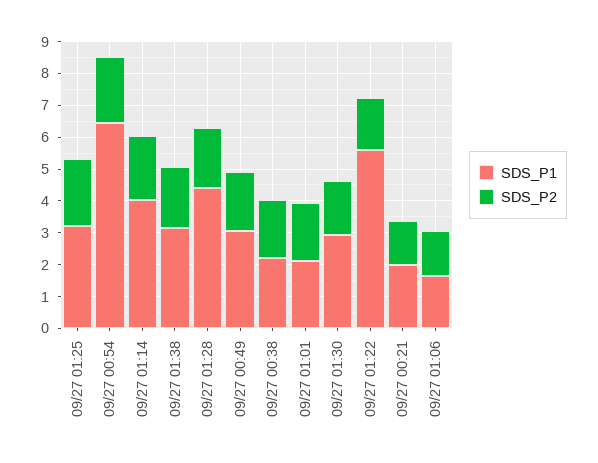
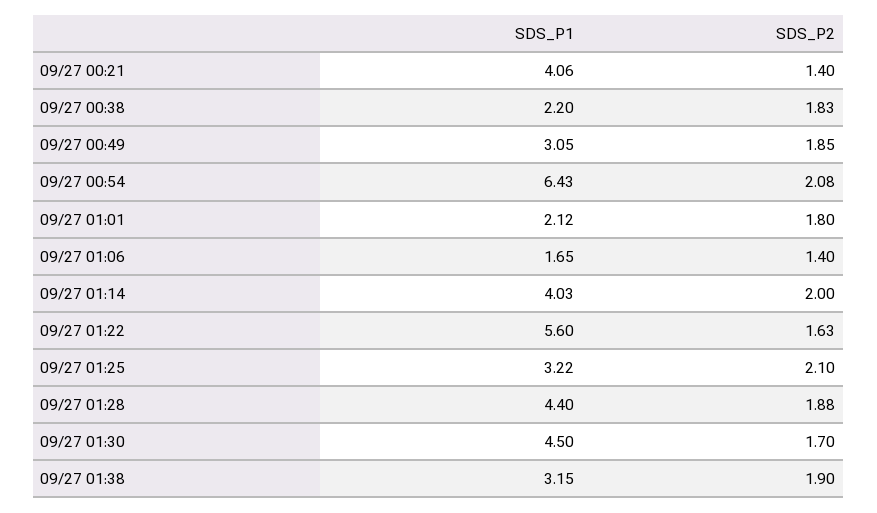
  {
    "SDS_P1": {
      "09/27 01:25": 3.22,
      "09/27 00:54": 6.43,
      "09/27 01:14": 4.03,
      "09/27 01:38": 3.15,
      "09/27 01:28": 4.4,
      "09/27 00:49": 3.05,
      "09/27 00:38": 2.2,
      "09/27 01:01": 2.12,
-     "09/27 01:30": 3,
+     "09/27 01:30": 4.5,
      "09/27 01:22": 5.6,
-     "09/27 00:21": 2,
+     "09/27 00:21": 4.06,
      "09/27 01:06": 1.65
    },
    "SDS_P2": {
      "09/27 01:25": 2.1,
      "09/27 00:54": 2.08,
      "09/27 01:14": 2,
      "09/27 01:38": 1.9,
      "09/27 01:28": 1.88,
      "09/27 00:49": 1.85,
      "09/27 00:38": 1.83,
      "09/27 01:01": 1.8,
      "09/27 01:30": 1.7,
      "09/27 01:22": 1.63,
      "09/27 00:21": 1.4,
      "09/27 01:06": 1.4
    }
  }

